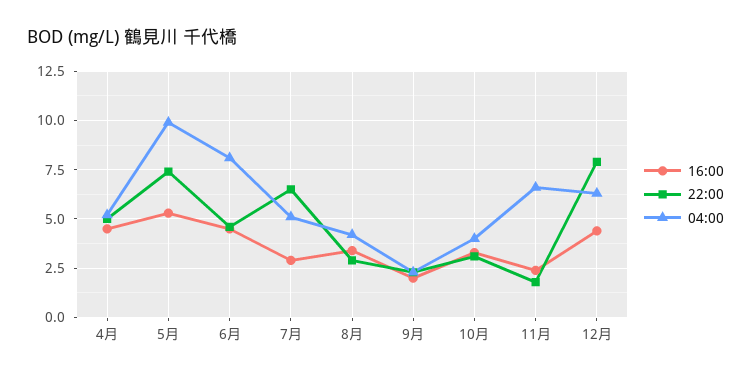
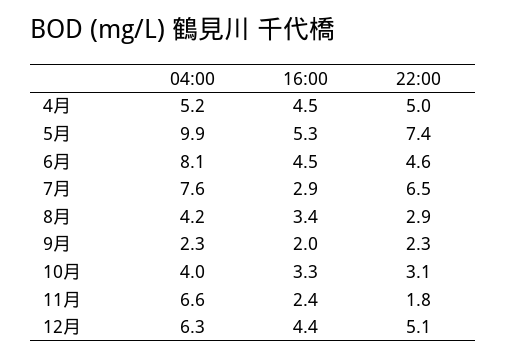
  {
    "16:00": {
      "4月": 4.5,
      "5月": 5.3,
      "6月": 4.5,
      "7月": 2.9,
      "8月": 3.4,
      "9月": 2,
      "10月": 3.3,
      "11月": 2.4,
      "12月": 4.4
    },
    "22:00": {
      "4月": 5,
      "5月": 7.4,
      "6月": 4.6,
      "7月": 6.5,
      "8月": 2.9,
      "9月": 2.3,
      "10月": 3.1,
      "11月": 1.8,
-     "12月": 8
+     "12月": 5.1
    },
    "04:00": {
      "4月": 5.2,
      "5月": 9.9,
      "6月": 8.1,
-     "7月": 5,
+     "7月": 7.6,
      "8月": 4.2,
      "9月": 2.3,
      "10月": 4,
      "11月": 6.6,
      "12月": 6.3
    }
  }

